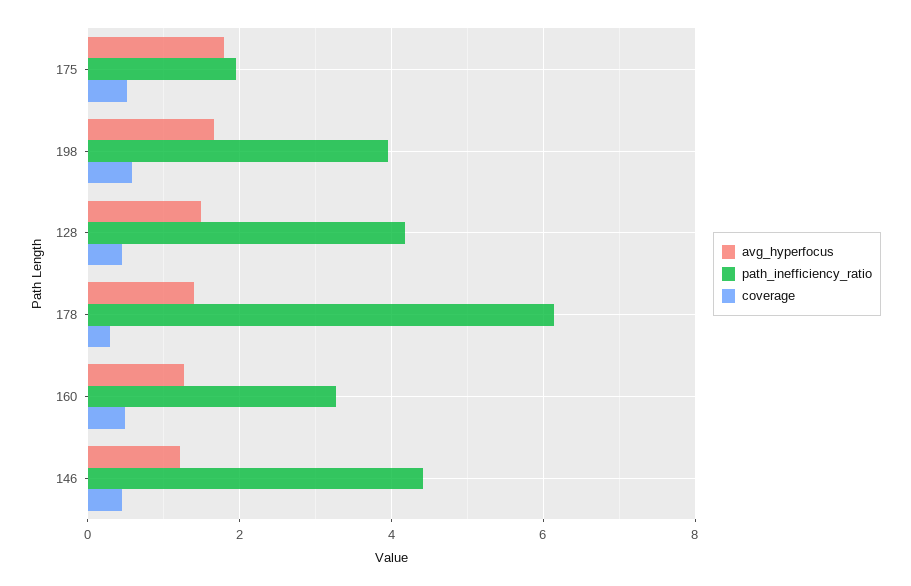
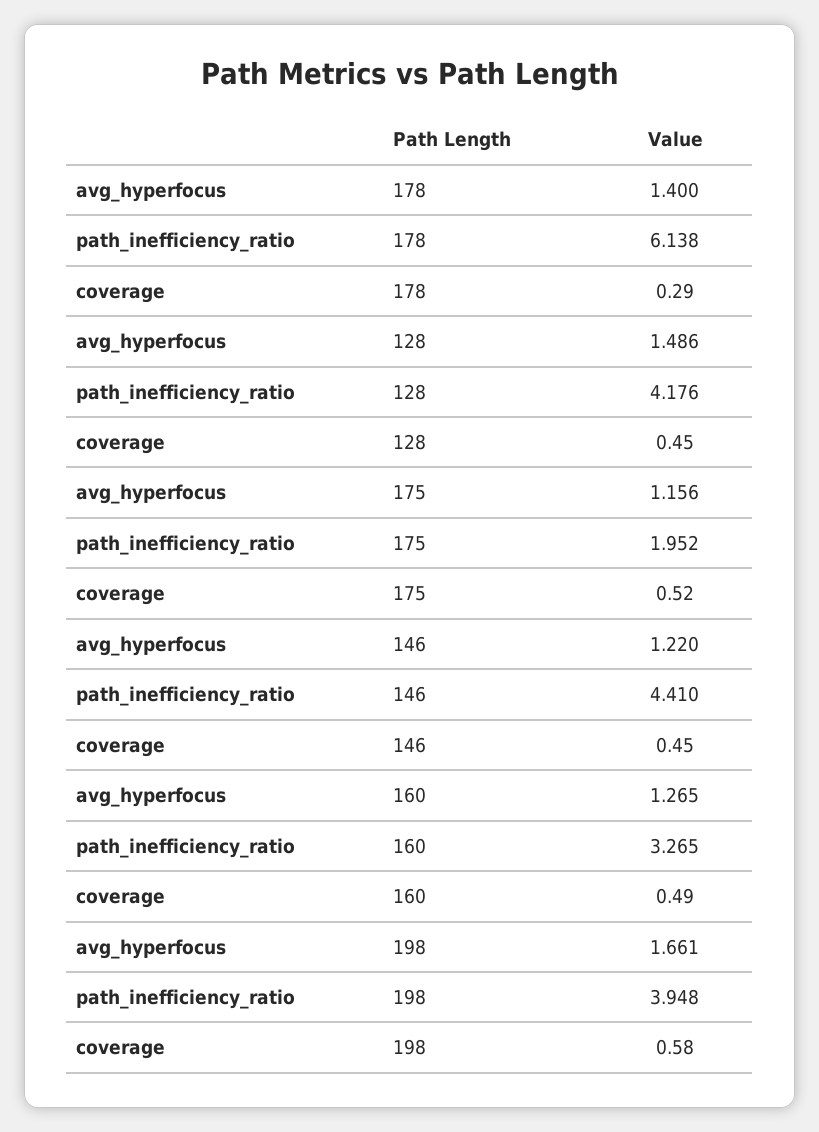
  {
    "avg_hyperfocus": {
-     "175": 1.8,
+     "175": 1.156,
      "198": 1.661,
      "128": 1.486,
      "178": 1.4,
      "160": 1.265,
      "146": 1.22
    },
    "path_inefficiency_ratio": {
      "175": 1.952,
      "198": 3.948,
      "128": 4.176,
      "178": 6.138,
      "160": 3.265,
      "146": 4.41
    },
    "coverage": {
      "175": 0.52,
      "198": 0.58,
      "128": 0.45,
      "178": 0.29,
      "160": 0.49,
      "146": 0.45
    }
  }

